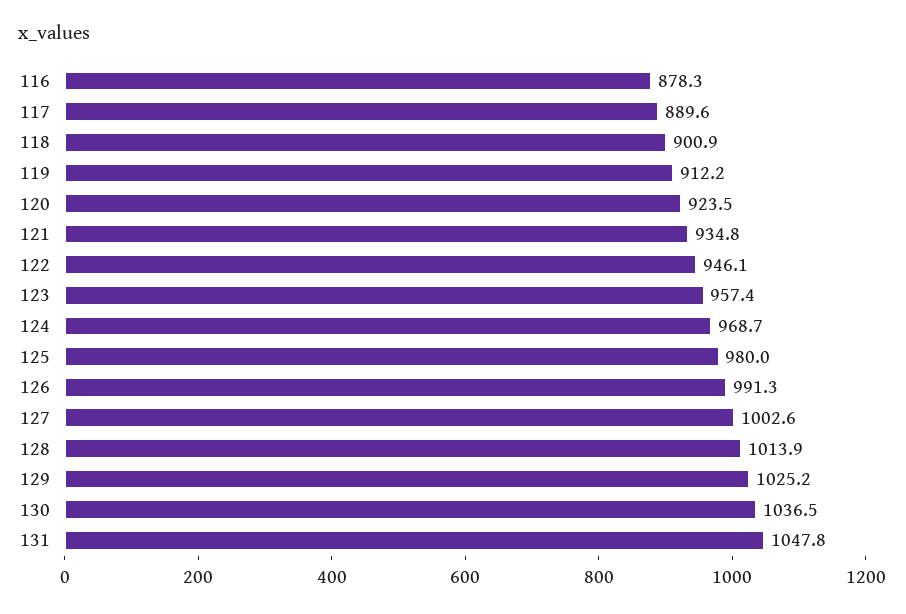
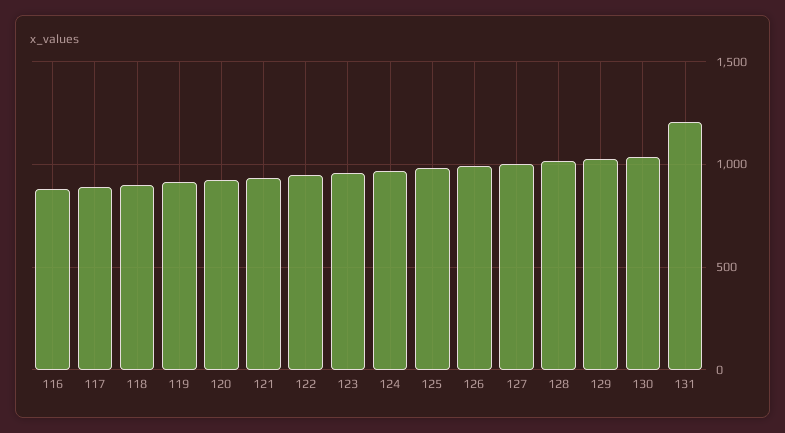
  {
    "116": 878.3,
    "117": 889.6,
    "118": 900.9,
    "119": 912.2,
    "120": 923.5,
    "121": 934.8,
    "122": 946.1,
    "123": 957.4,
    "124": 968.7,
    "125": 980,
    "126": 991.3,
    "127": 1002.6,
    "128": 1013.9,
    "129": 1025.2,
    "130": 1036.5,
-   "131": 1047.8
+   "131": 1200
  }

